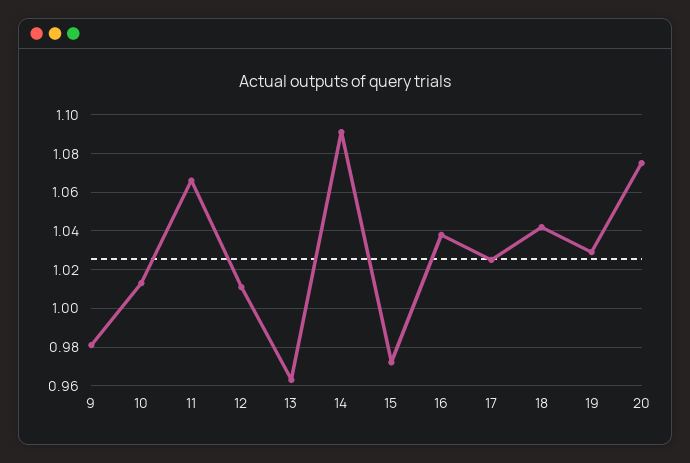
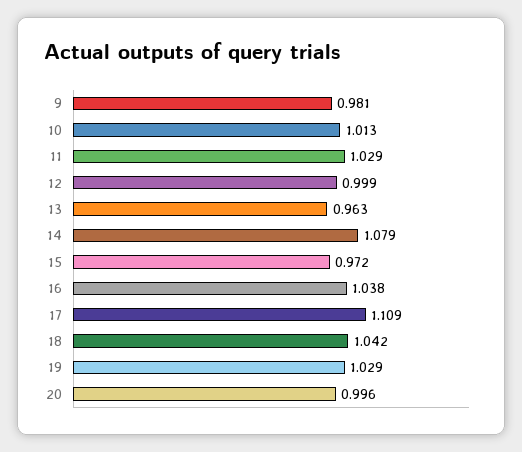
  {
    "9": 0.981,
    "10": 1.013,
-   "11": 1.065,
+   "11": 1.029,
-   "12": 1.01,
+   "12": 0.999,
    "13": 0.963,
-   "14": 1.09,
+   "14": 1.079,
    "15": 0.972,
    "16": 1.038,
-   "17": 1.025,
+   "17": 1.109,
    "18": 1.042,
    "19": 1.029,
-   "20": 1.075
+   "20": 0.996
  }

